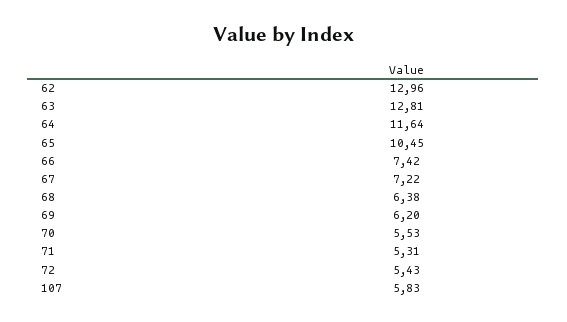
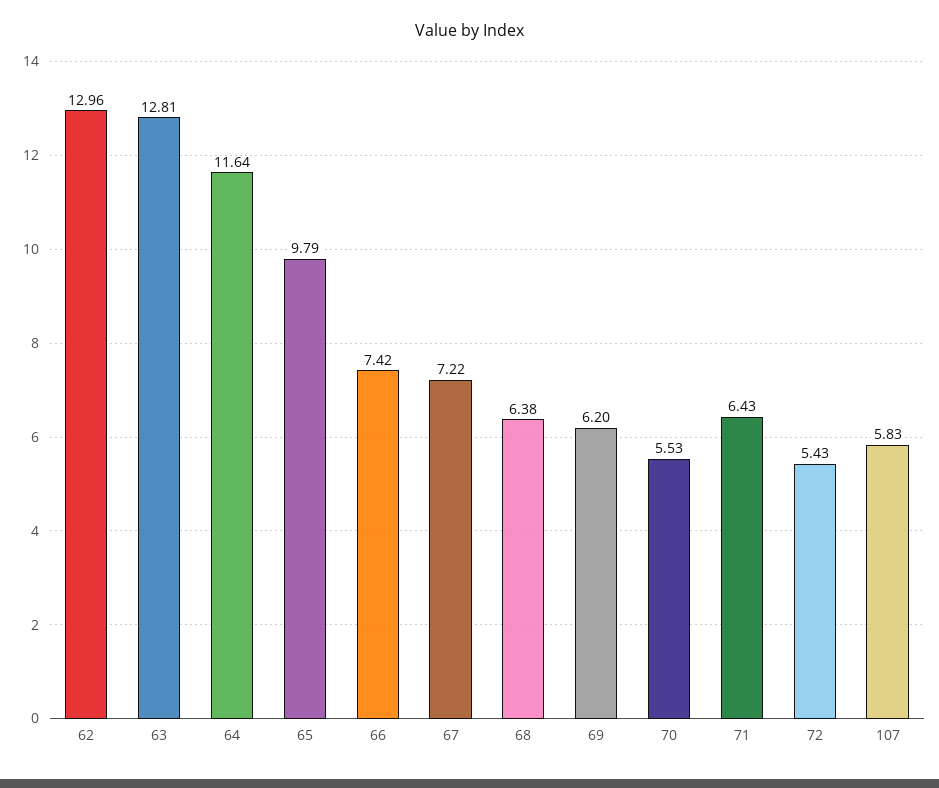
  {
    "62": 12.96,
    "63": 12.81,
    "64": 11.64,
-   "65": 10.45,
+   "65": 9.79,
    "66": 7.42,
    "67": 7.22,
    "68": 6.38,
    "69": 6.2,
    "70": 5.53,
-   "71": 5.31,
+   "71": 6.43,
    "72": 5.43,
    "107": 5.83
  }

